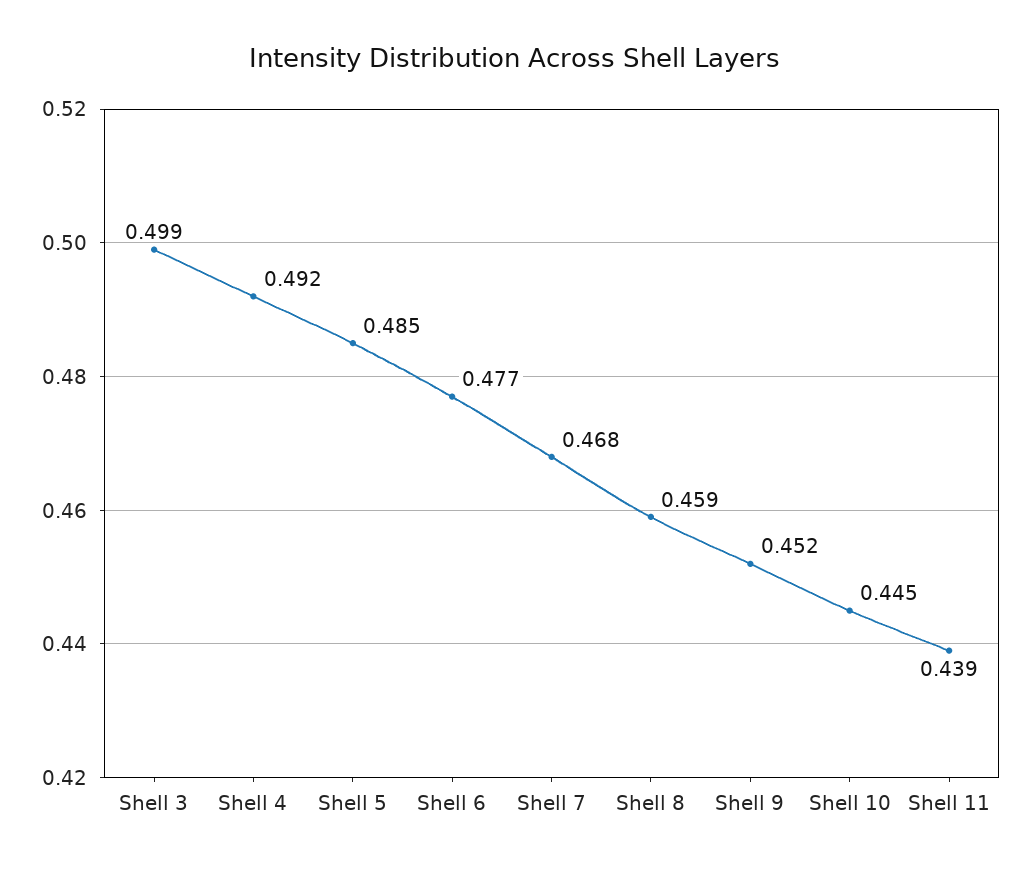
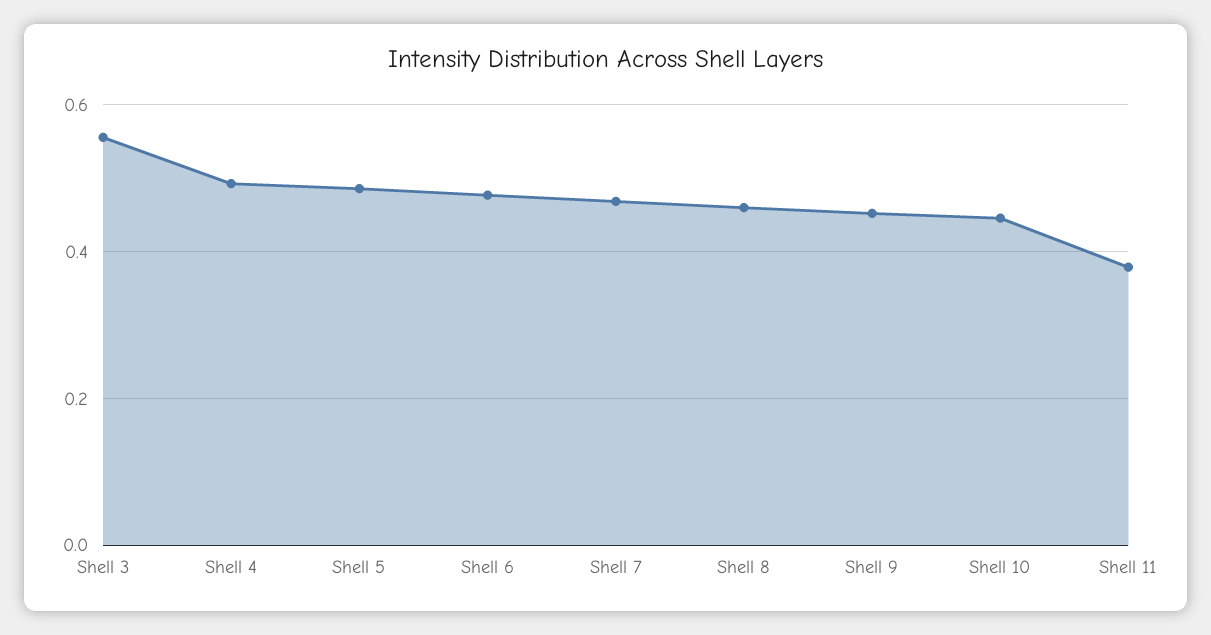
  {
-   "Shell 3": 0.499,
+   "Shell 3": 0.56,
    "Shell 4": 0.492,
    "Shell 5": 0.485,
    "Shell 6": 0.477,
    "Shell 7": 0.468,
    "Shell 8": 0.459,
    "Shell 9": 0.452,
    "Shell 10": 0.445,
-   "Shell 11": 0.439
+   "Shell 11": 0.38
  }

